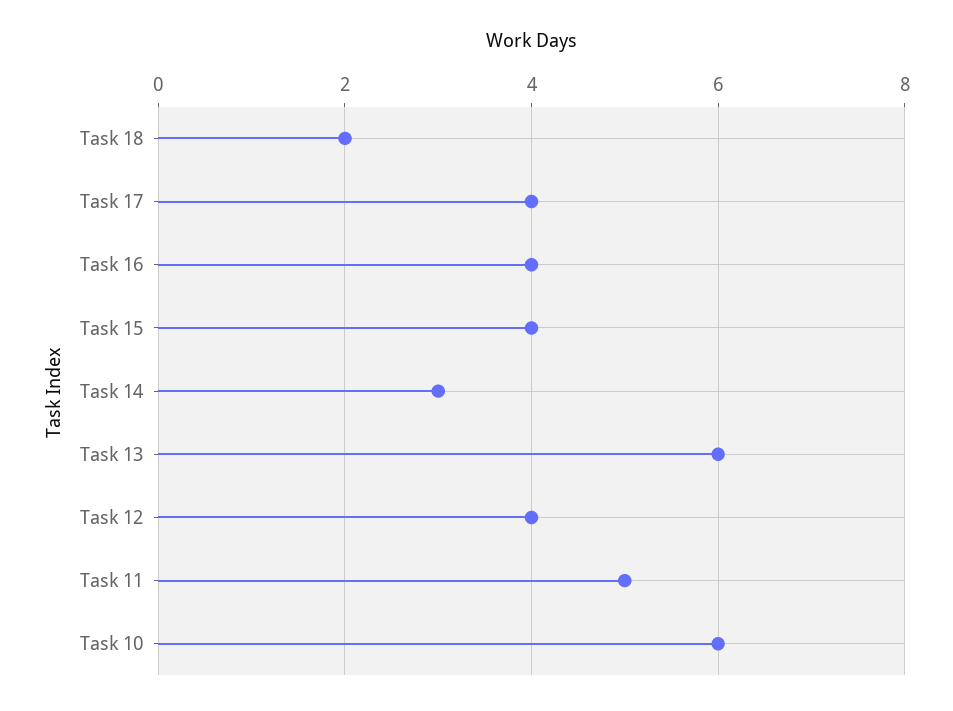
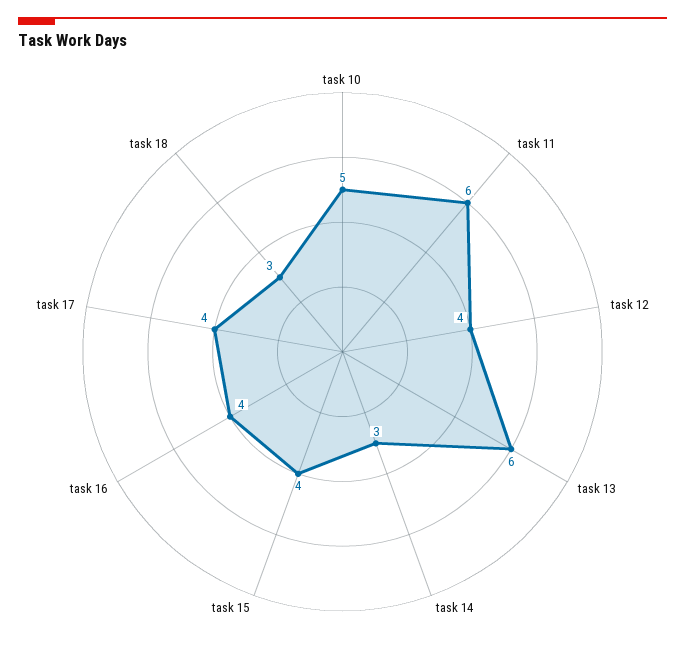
  {
-   "Task 18": 2,
+   "Task 18": 3,
    "Task 17": 4,
    "Task 16": 4,
    "Task 15": 4,
    "Task 14": 3,
    "Task 13": 6,
    "Task 12": 4,
-   "Task 11": 5,
+   "Task 11": 6,
-   "Task 10": 6
+   "Task 10": 5
  }

